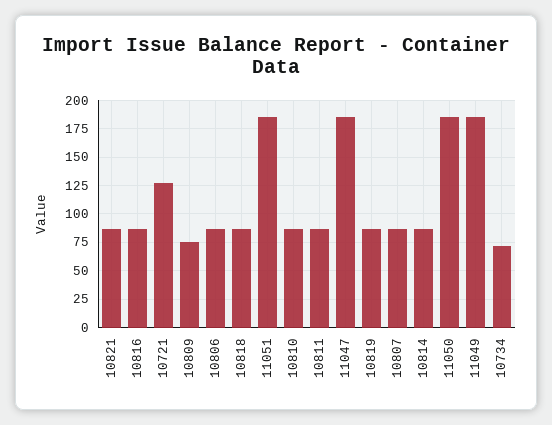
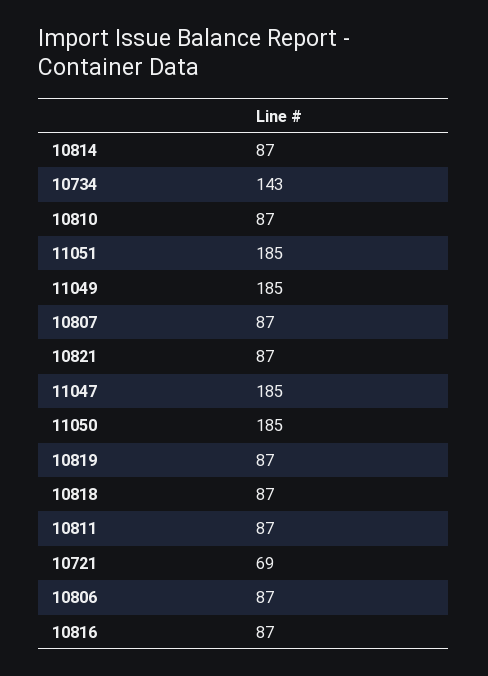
  {
    "10821": 87,
    "10816": 87,
-   "10721": 125,
+   "10721": 69,
-   "10809": 75,
    "10806": 87,
    "10818": 87,
    "11051": 185,
    "10810": 87,
    "10811": 87,
    "11047": 185,
    "10819": 87,
    "10807": 87,
    "10814": 87,
    "11050": 185,
    "11049": 185,
-   "10734": 75
+   "10734": 143
  }

